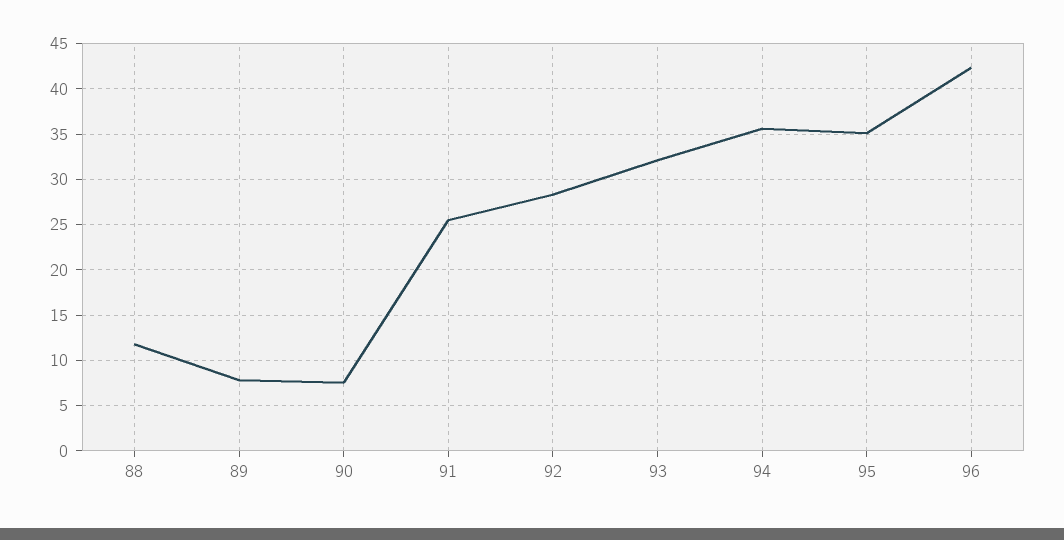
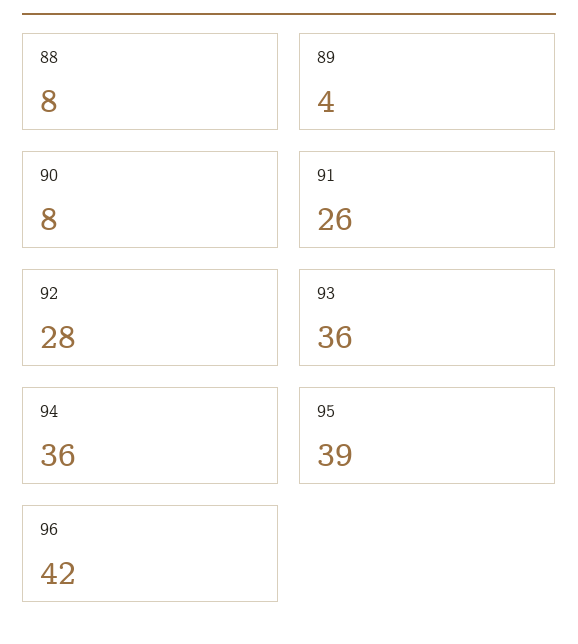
  {
-   "88": 12,
+   "88": 8,
-   "89": 8,
+   "89": 4,
    "90": 8,
    "91": 26,
    "92": 28,
-   "93": 32,
+   "93": 36,
    "94": 36,
-   "95": 35,
+   "95": 39,
    "96": 42
  }

